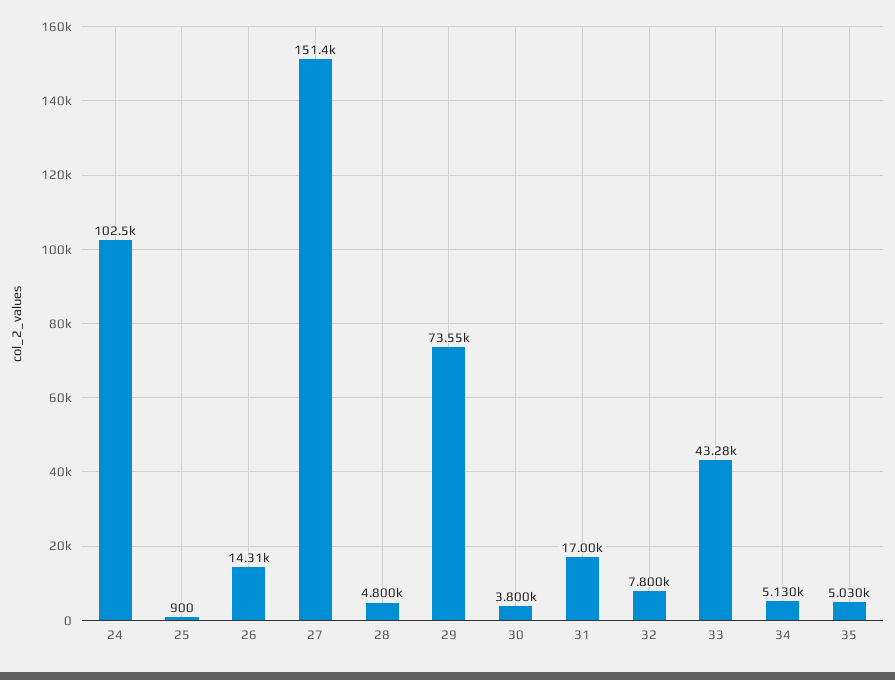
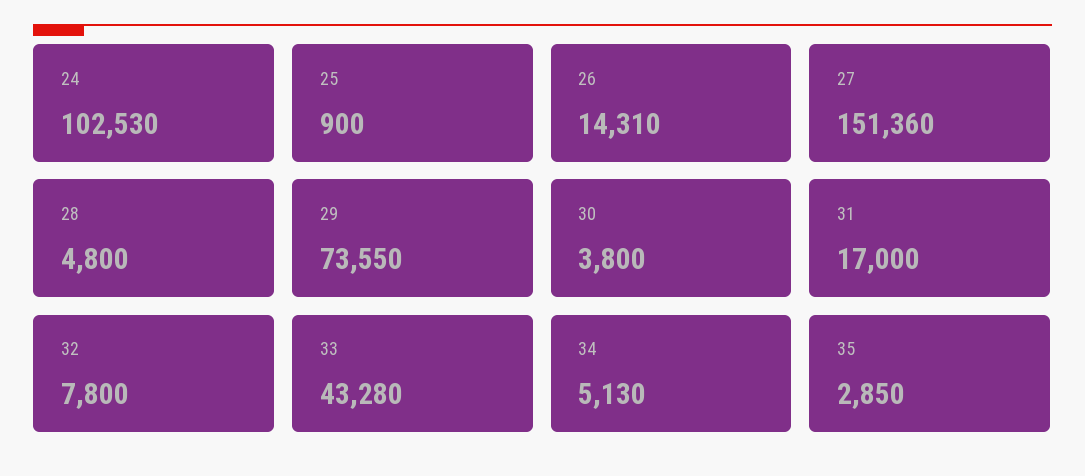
  {
    "24": 102530,
    "25": 900,
    "26": 14310,
    "27": 151360,
    "28": 4800,
    "29": 73550,
    "30": 3800,
    "31": 17000,
    "32": 7800,
    "33": 43280,
    "34": 5130,
-   "35": 5030
+   "35": 2850
  }

